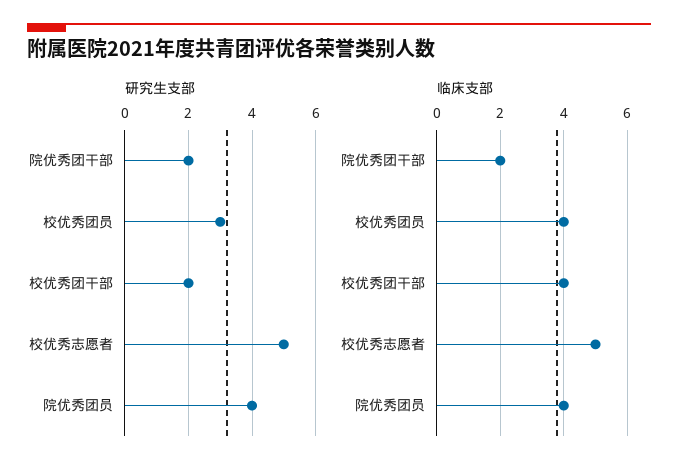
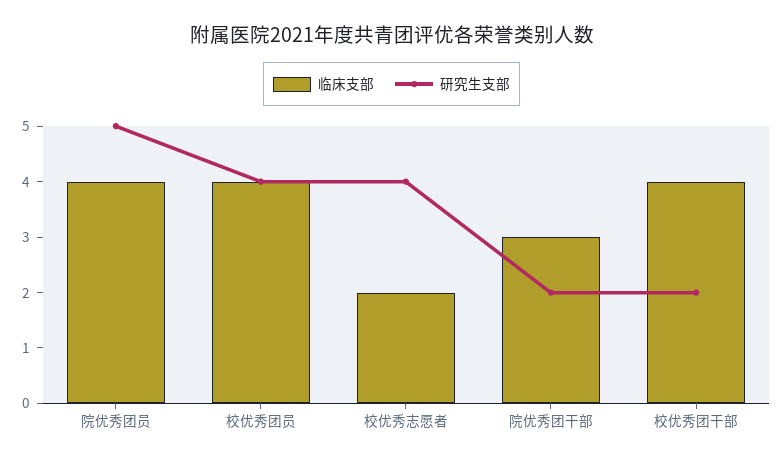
  {
    "研究生支部": {
      "院优秀团干部": 2,
-     "校优秀团员": 3,
+     "校优秀团员": 4,
      "校优秀团干部": 2,
-     "校优秀志愿者": 5,
+     "校优秀志愿者": 4,
-     "院优秀团员": 4
+     "院优秀团员": 5
    },
    "临床支部": {
-     "院优秀团干部": 2,
+     "院优秀团干部": 3,
      "校优秀团员": 4,
      "校优秀团干部": 4,
-     "校优秀志愿者": 5,
+     "校优秀志愿者": 2,
      "院优秀团员": 4
    }
  }

